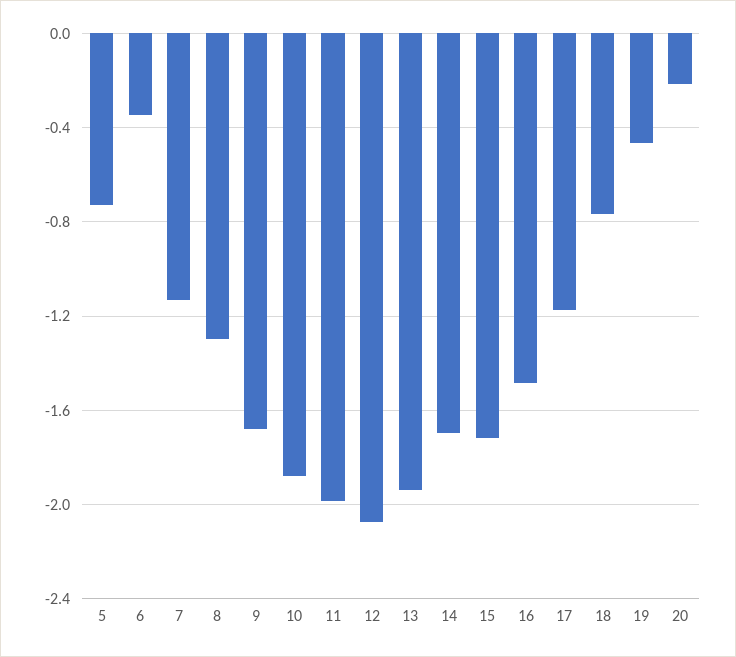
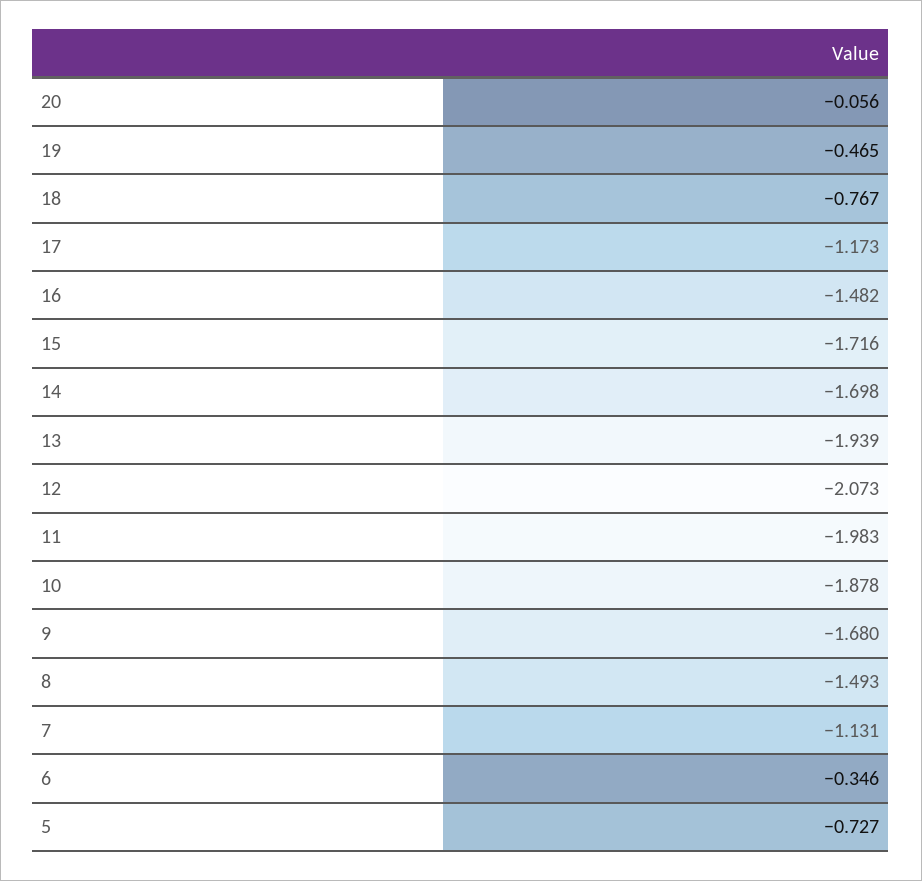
  {
    "5": -0.727,
    "6": -0.346,
    "7": -1.131,
-   "8": -1.3,
+   "8": -1.493,
    "9": -1.68,
    "10": -1.878,
    "11": -1.983,
    "12": -2.073,
    "13": -1.939,
    "14": -1.698,
    "15": -1.716,
    "16": -1.482,
    "17": -1.173,
    "18": -0.767,
    "19": -0.465,
-   "20": -0.2
+   "20": -0.056
  }

